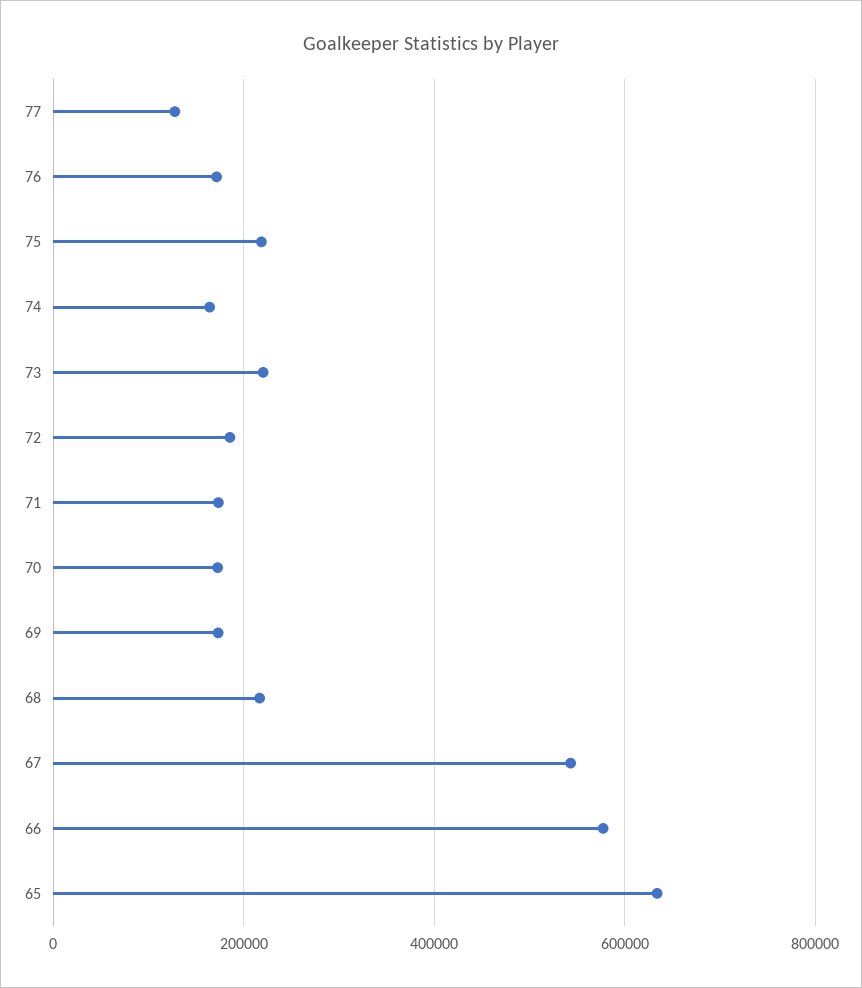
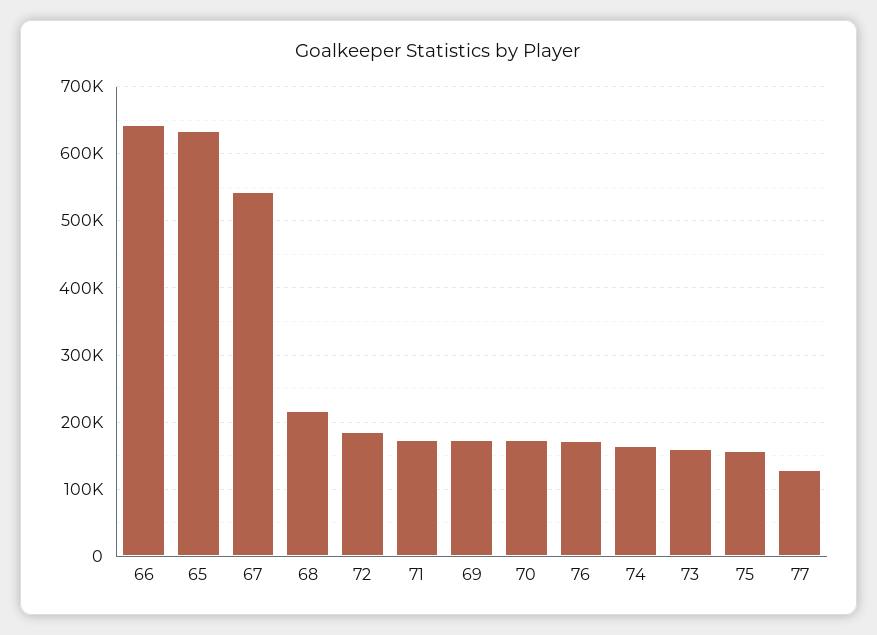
  {
    "77": 130000,
    "76": 170000,
-   "75": 220000,
+   "75": 160000,
    "74": 160000,
-   "73": 220000,
+   "73": 160000,
    "72": 190000,
    "71": 170000,
    "70": 170000,
    "69": 170000,
    "68": 220000,
    "67": 540000,
-   "66": 580000,
+   "66": 640000,
    "65": 630000
  }

